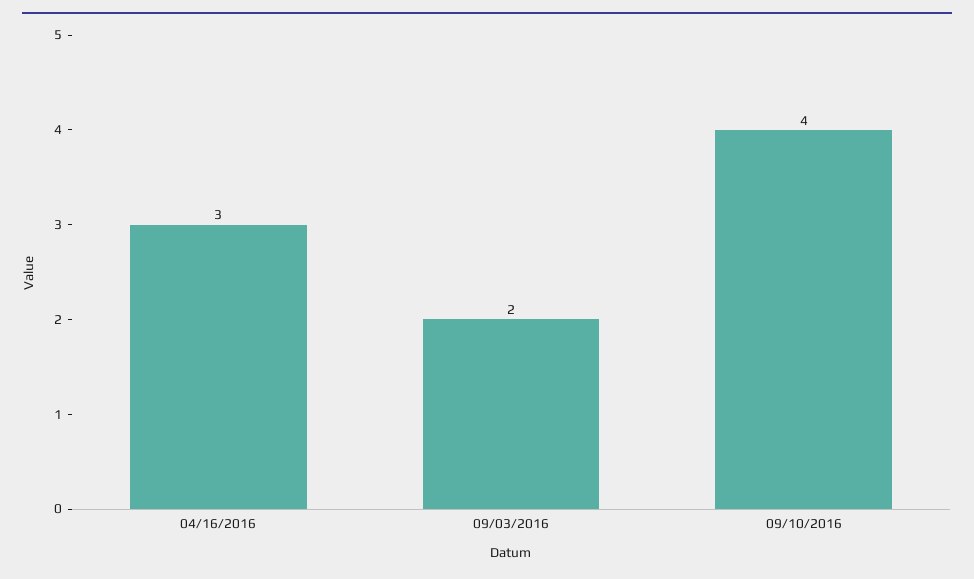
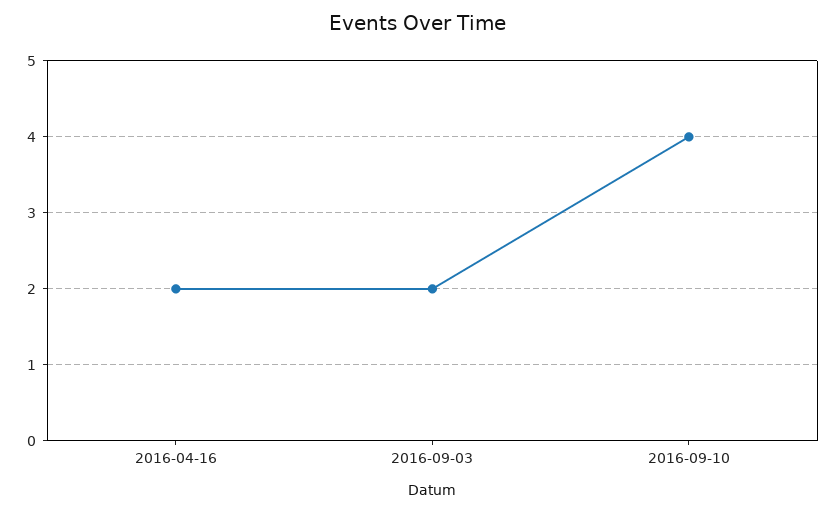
  {
-   "04/16/2016": 3,
+   "04/16/2016": 2,
    "09/03/2016": 2,
    "09/10/2016": 4
  }

